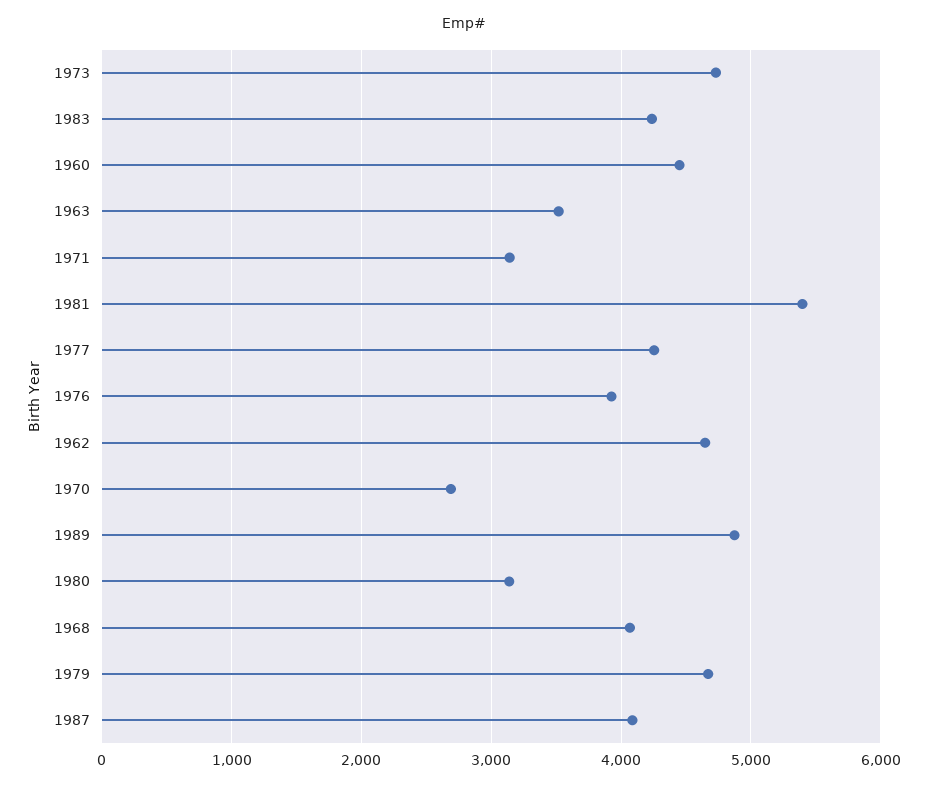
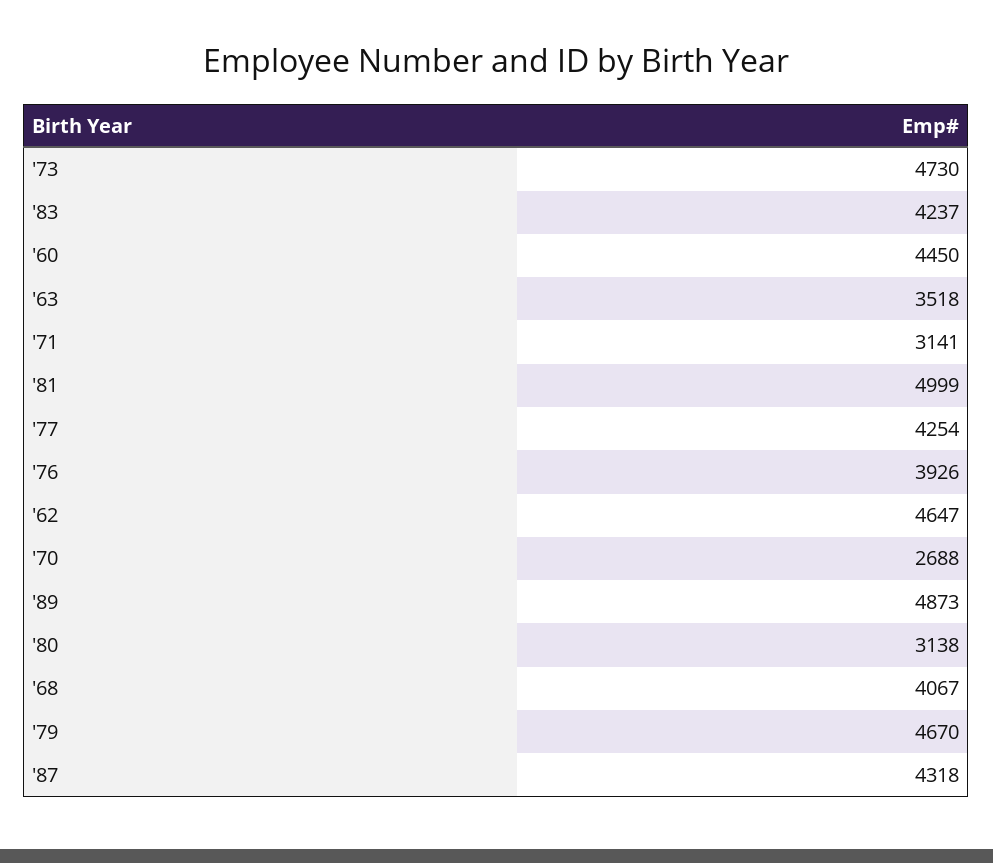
  {
    "1973": 4730,
    "1983": 4237,
    "1960": 4450,
    "1963": 3518,
    "1971": 3141,
-   "1981": 5400,
+   "1981": 4999,
    "1977": 4254,
    "1976": 3926,
    "1962": 4647,
    "1970": 2688,
    "1989": 4873,
    "1980": 3138,
    "1968": 4067,
    "1979": 4670,
-   "1987": 4100
+   "1987": 4318
  }

